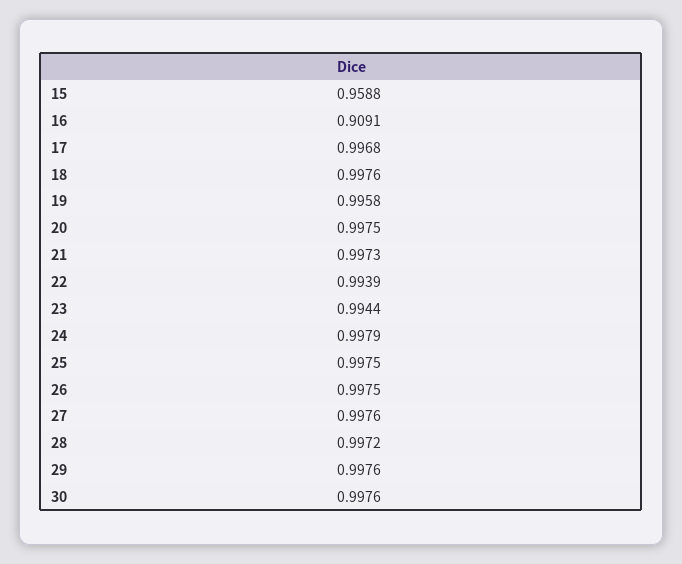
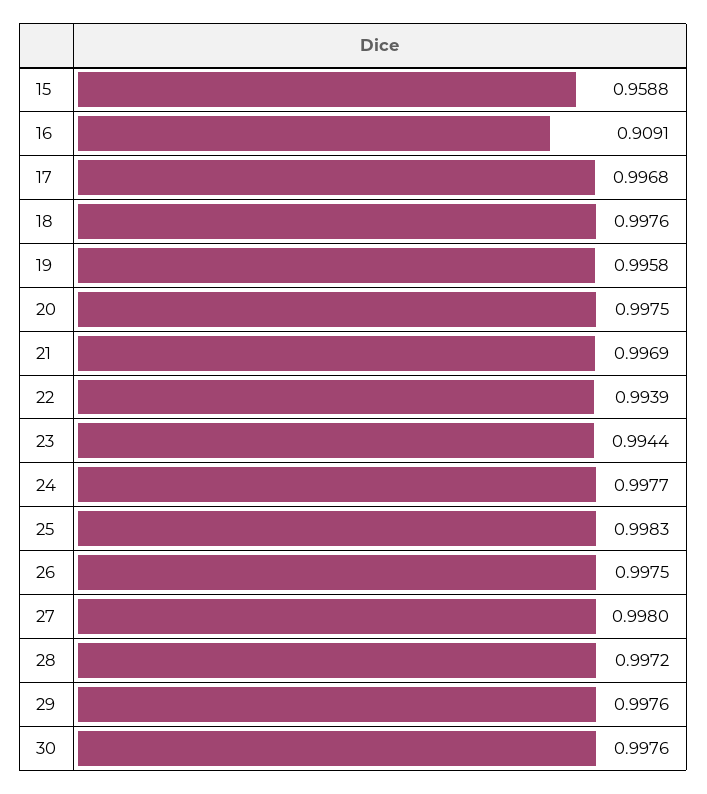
  {
    "15": 0.9588,
    "16": 0.9091,
    "17": 0.9968,
    "18": 0.9976,
    "19": 0.9958,
    "20": 0.9975,
-   "21": 0.9973,
+   "21": 0.9969,
    "22": 0.9939,
    "23": 0.9944,
-   "24": 0.9979,
+   "24": 0.9977,
-   "25": 0.9975,
+   "25": 0.9983,
    "26": 0.9975,
-   "27": 0.9976,
+   "27": 0.998,
    "28": 0.9972,
    "29": 0.9976,
    "30": 0.9976
  }

